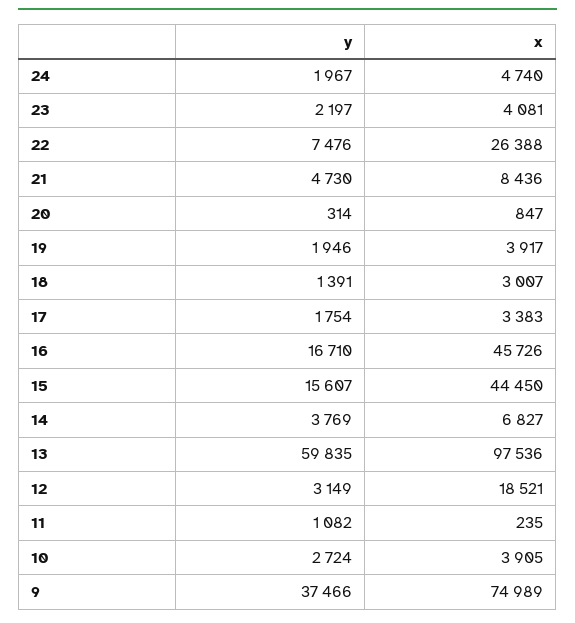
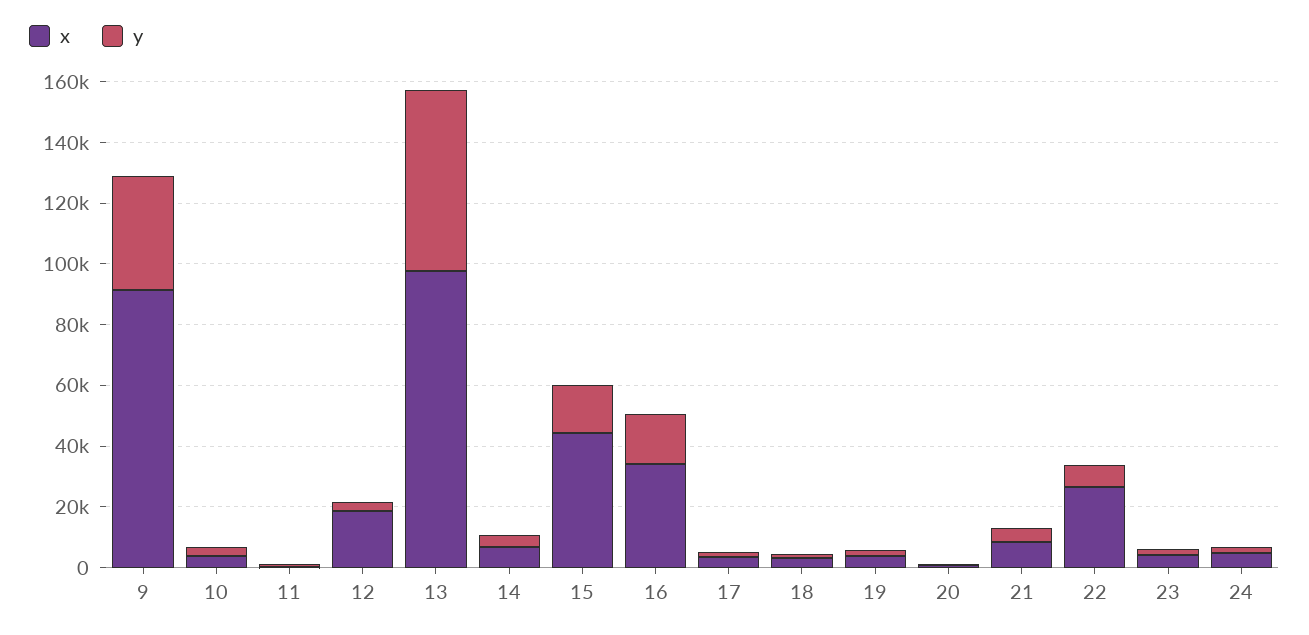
  {
    "y": {
      "24": 1967,
      "23": 2197,
      "22": 7476,
      "21": 4730,
      "20": 314,
      "19": 1946,
      "18": 1391,
      "17": 1754,
      "16": 16710,
      "15": 15607,
      "14": 3769,
      "13": 59835,
      "12": 3149,
      "11": 1082,
      "10": 2724,
      "9": 37466
    },
    "x": {
      "24": 4740,
      "23": 4081,
      "22": 26388,
      "21": 8436,
      "20": 847,
      "19": 3917,
      "18": 3007,
      "17": 3383,
-     "16": 45726,
+     "16": 35000,
      "15": 44450,
      "14": 6827,
      "13": 97536,
      "12": 18521,
      "11": 235,
      "10": 3905,
-     "9": 74989
+     "9": 90000
    }
  }

